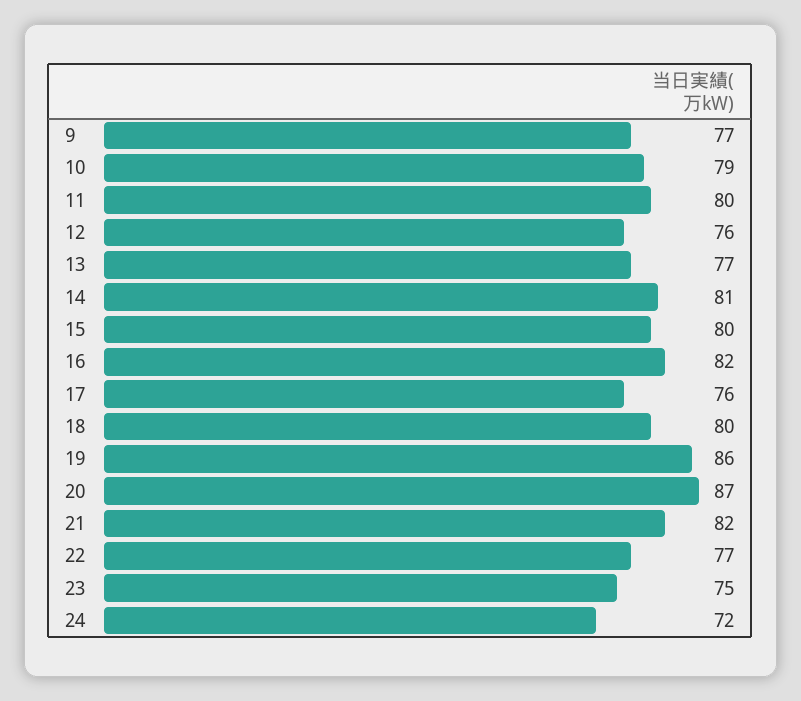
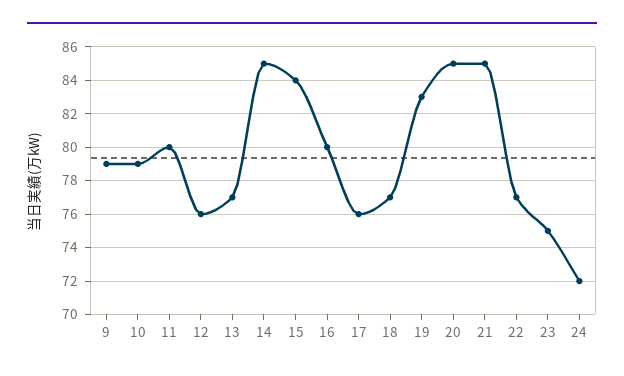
  {
-   "9": 77,
+   "9": 79,
    "10": 79,
    "11": 80,
    "12": 76,
    "13": 77,
-   "14": 81,
+   "14": 85,
-   "15": 80,
+   "15": 84,
-   "16": 82,
+   "16": 80,
    "17": 76,
-   "18": 80,
+   "18": 77,
-   "19": 86,
+   "19": 83,
-   "20": 87,
+   "20": 85,
-   "21": 82,
+   "21": 85,
    "22": 77,
    "23": 75,
    "24": 72
  }

